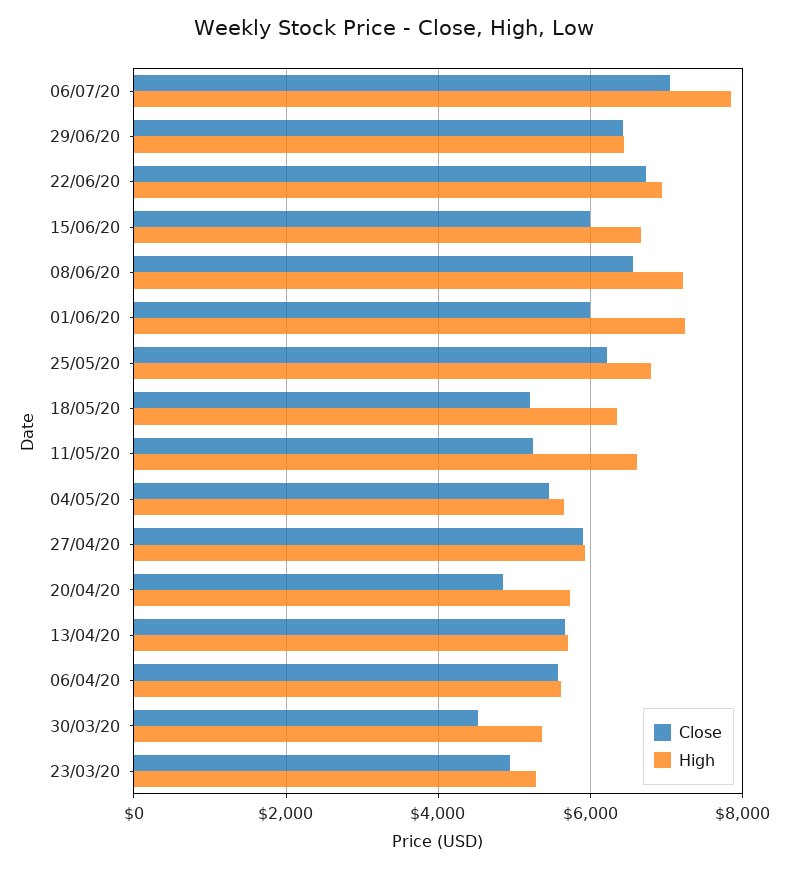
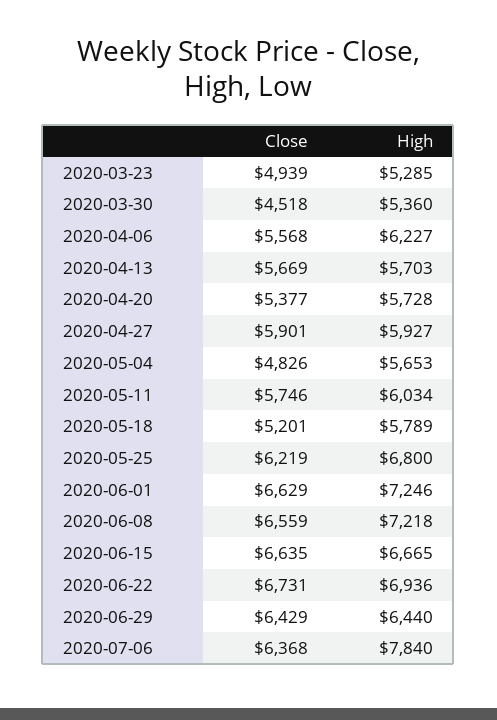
  {
    "Close": {
-     "06/07/20": 7000,
+     "06/07/20": 6368,
      "29/06/20": 6429,
      "22/06/20": 6731,
-     "15/06/20": 6000,
+     "15/06/20": 6635,
      "08/06/20": 6559,
-     "01/06/20": 6000,
+     "01/06/20": 6629,
      "25/05/20": 6219,
      "18/05/20": 5201,
-     "11/05/20": 5200,
+     "11/05/20": 5746,
-     "04/05/20": 5400,
+     "04/05/20": 4826,
      "27/04/20": 5901,
-     "20/04/20": 4800,
+     "20/04/20": 5377,
      "13/04/20": 5669,
      "06/04/20": 5568,
      "30/03/20": 4518,
      "23/03/20": 4939
    },
    "High": {
      "06/07/20": 7840,
      "29/06/20": 6440,
      "22/06/20": 6936,
      "15/06/20": 6665,
      "08/06/20": 7218,
      "01/06/20": 7246,
      "25/05/20": 6800,
-     "18/05/20": 6400,
+     "18/05/20": 5789,
-     "11/05/20": 6600,
+     "11/05/20": 6034,
      "04/05/20": 5653,
      "27/04/20": 5927,
      "20/04/20": 5728,
      "13/04/20": 5703,
-     "06/04/20": 5600,
+     "06/04/20": 6227,
      "30/03/20": 5360,
      "23/03/20": 5285
    }
  }

